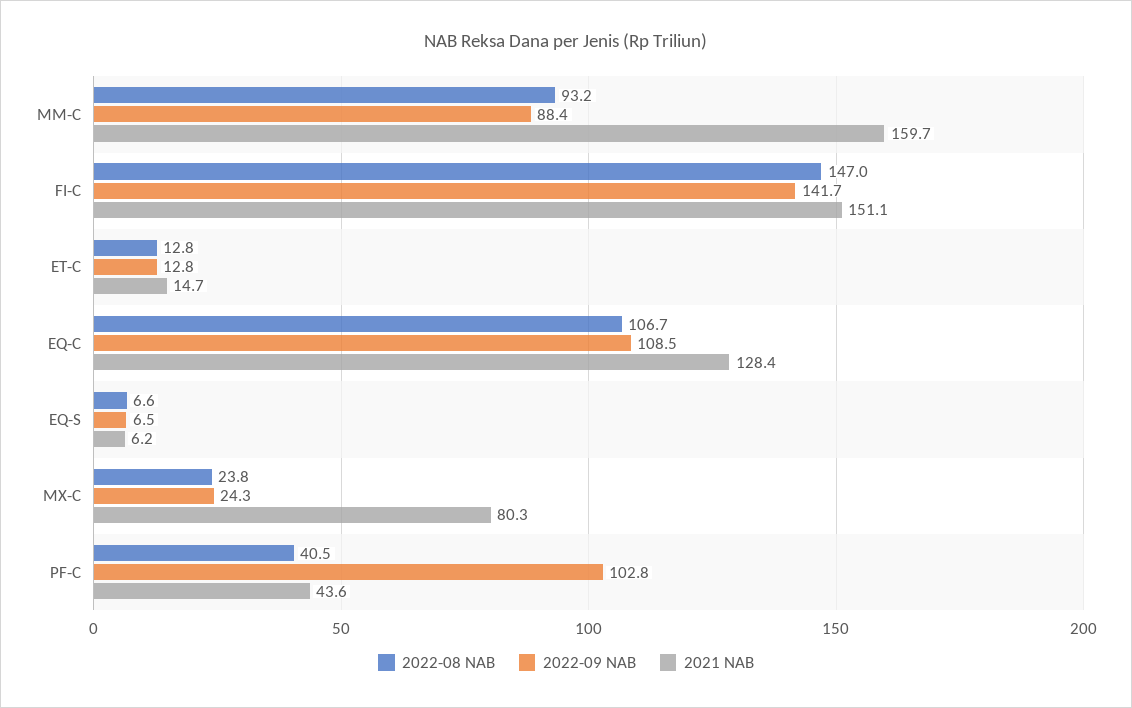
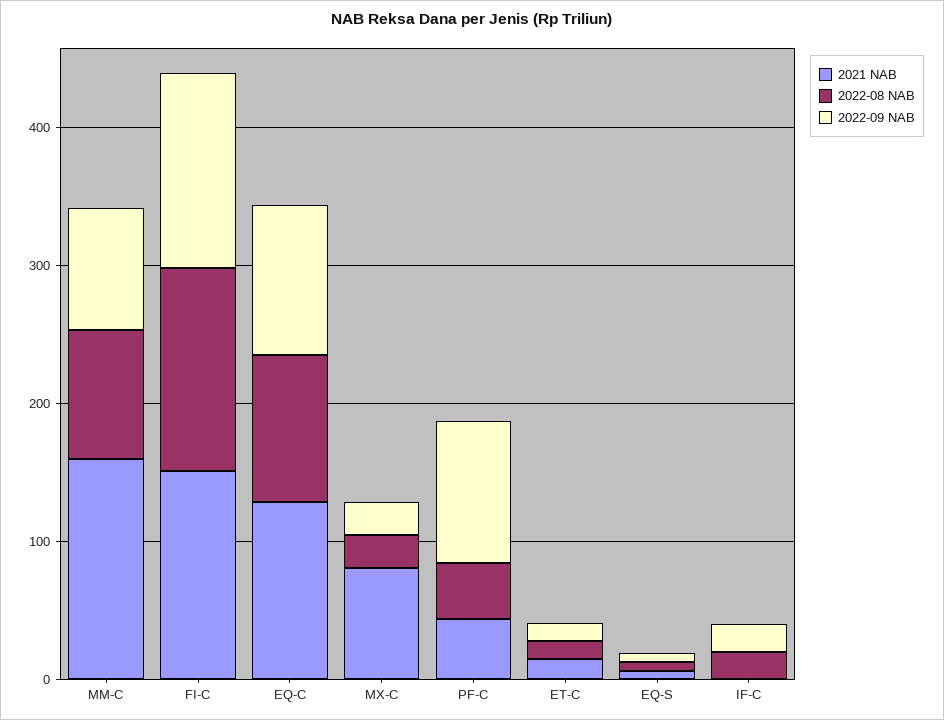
  {
    "2022-08 NAB": {
      "MM-C": 93.2,
      "FI-C": 147,
      "ET-C": 12.8,
      "EQ-C": 106.7,
      "EQ-S": 6.6,
      "MX-C": 23.8,
-     "PF-C": 40.5
+     "PF-C": 40.5,
+     "IF-C": 20
    },
    "2022-09 NAB": {
      "MM-C": 88.4,
      "FI-C": 141.7,
      "ET-C": 12.8,
      "EQ-C": 108.5,
      "EQ-S": 6.5,
      "MX-C": 24.3,
-     "PF-C": 102.8
+     "PF-C": 102.8,
+     "IF-C": 20
    },
    "2021 NAB": {
      "MM-C": 159.7,
      "FI-C": 151.1,
      "ET-C": 14.7,
      "EQ-C": 128.4,
      "EQ-S": 6.2,
      "MX-C": 80.3,
-     "PF-C": 43.6
+     "PF-C": 43.6,
+     "IF-C": 0
    }
  }

